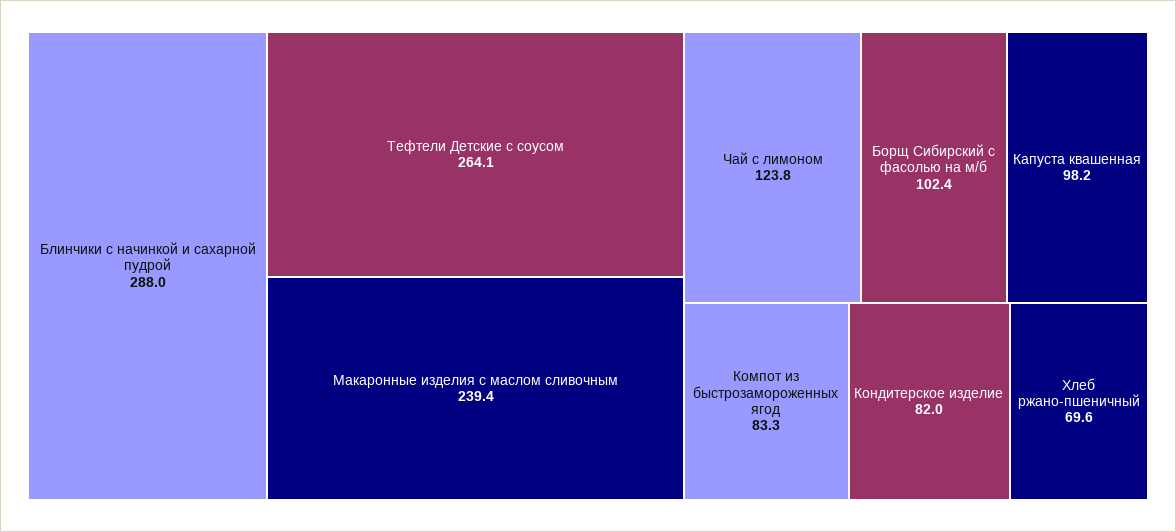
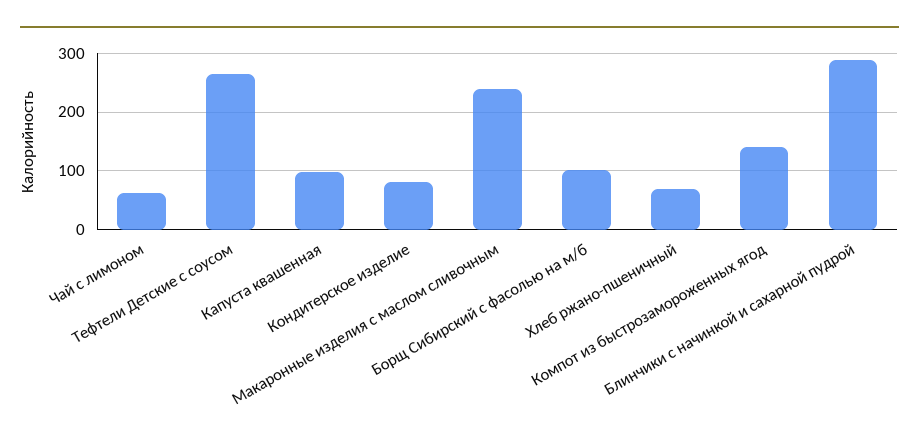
  {
    "Блинчики с начинкой и сахарной пудрой": 288,
    "Тефтели Детские с соусом": 264.1,
    "Макаронные изделия с маслом сливочным": 239.4,
-   "Чай с лимоном": 123.8,
+   "Чай с лимоном": 60,
    "Борщ Сибирский с фасолью на м/б": 102.4,
    "Капуста квашенная": 98.2,
-   "Компот из быстрозамороженных ягод": 83.3,
+   "Компот из быстрозамороженных ягод": 140,
    "Кондитерское изделие": 82,
    "Хлеб ржано-пшеничный": 69.6
  }

